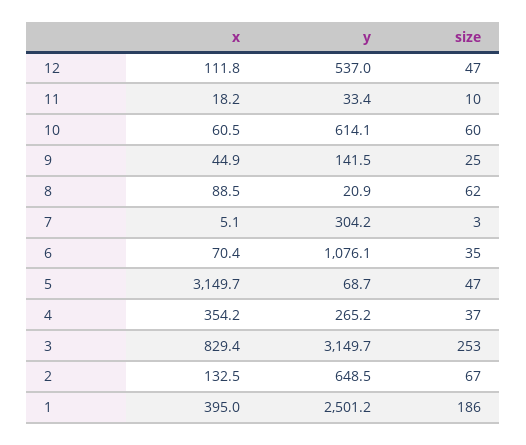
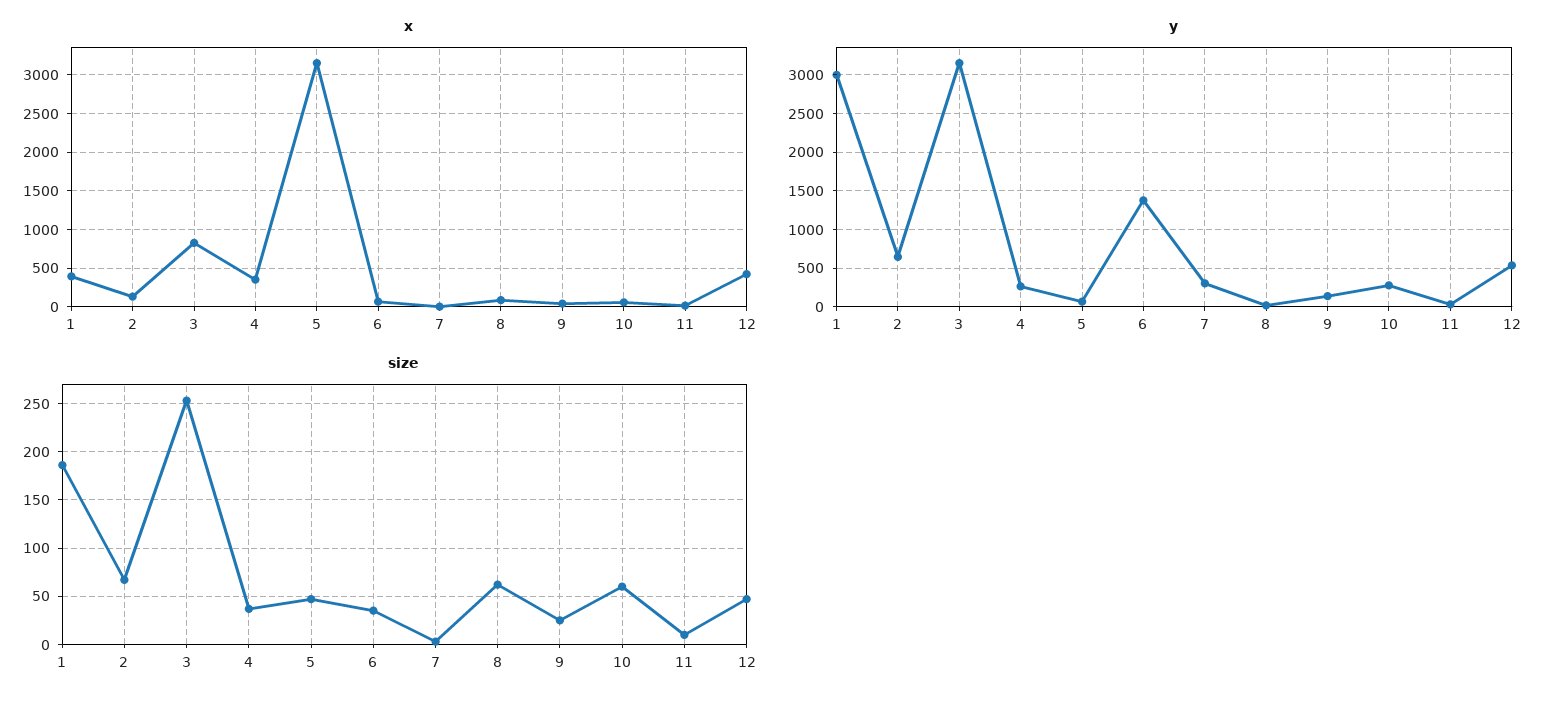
  {
    "x": {
-     "12": 111.8,
+     "12": 400,
      "11": 18.2,
      "10": 60.5,
      "9": 44.9,
      "8": 88.5,
      "7": 5.1,
      "6": 70.4,
      "5": 3149.7,
      "4": 354.2,
      "3": 829.4,
      "2": 132.5,
      "1": 395
    },
    "y": {
      "12": 537,
      "11": 33.4,
-     "10": 614.1,
+     "10": 300,
      "9": 141.5,
      "8": 20.9,
      "7": 304.2,
-     "6": 1076.1,
+     "6": 1400,
      "5": 68.7,
      "4": 265.2,
      "3": 3149.7,
      "2": 648.5,
-     "1": 2501.2
+     "1": 3000
    },
    "size": {
      "12": 47,
      "11": 10,
      "10": 60,
      "9": 25,
      "8": 62,
      "7": 3,
      "6": 35,
      "5": 47,
      "4": 37,
      "3": 253,
      "2": 67,
      "1": 186
    }
  }

